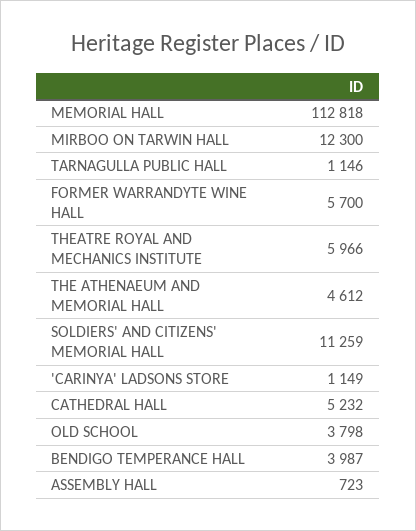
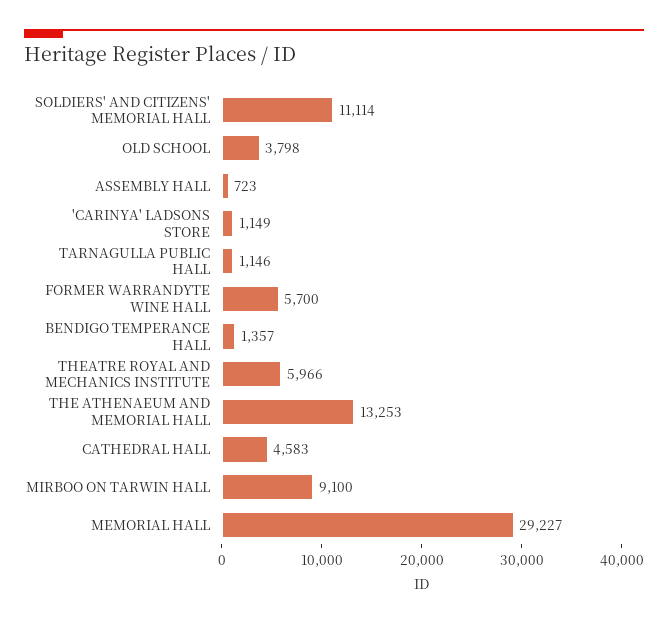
  {
-   "MEMORIAL HALL": 112818,
+   "MEMORIAL HALL": 29227,
-   "MIRBOO ON TARWIN HALL": 12300,
+   "MIRBOO ON TARWIN HALL": 9100,
    "TARNAGULLA PUBLIC HALL": 1146,
    "FORMER WARRANDYTE WINE HALL": 5700,
    "THEATRE ROYAL AND MECHANICS INSTITUTE": 5966,
-   "THE ATHENAEUM AND MEMORIAL HALL": 4612,
+   "THE ATHENAEUM AND MEMORIAL HALL": 13253,
-   "SOLDIERS' AND CITIZENS' MEMORIAL HALL": 11259,
+   "SOLDIERS' AND CITIZENS' MEMORIAL HALL": 11114,
    "'CARINYA' LADSONS STORE": 1149,
-   "CATHEDRAL HALL": 5232,
+   "CATHEDRAL HALL": 4583,
    "OLD SCHOOL": 3798,
-   "BENDIGO TEMPERANCE HALL": 3987,
+   "BENDIGO TEMPERANCE HALL": 1357,
    "ASSEMBLY HALL": 723
  }

